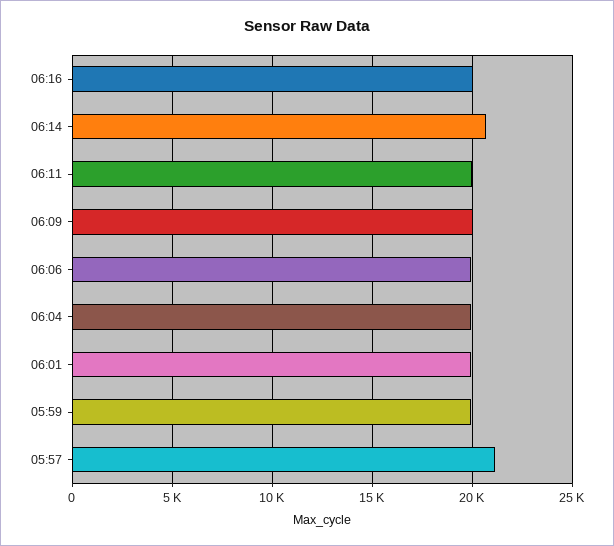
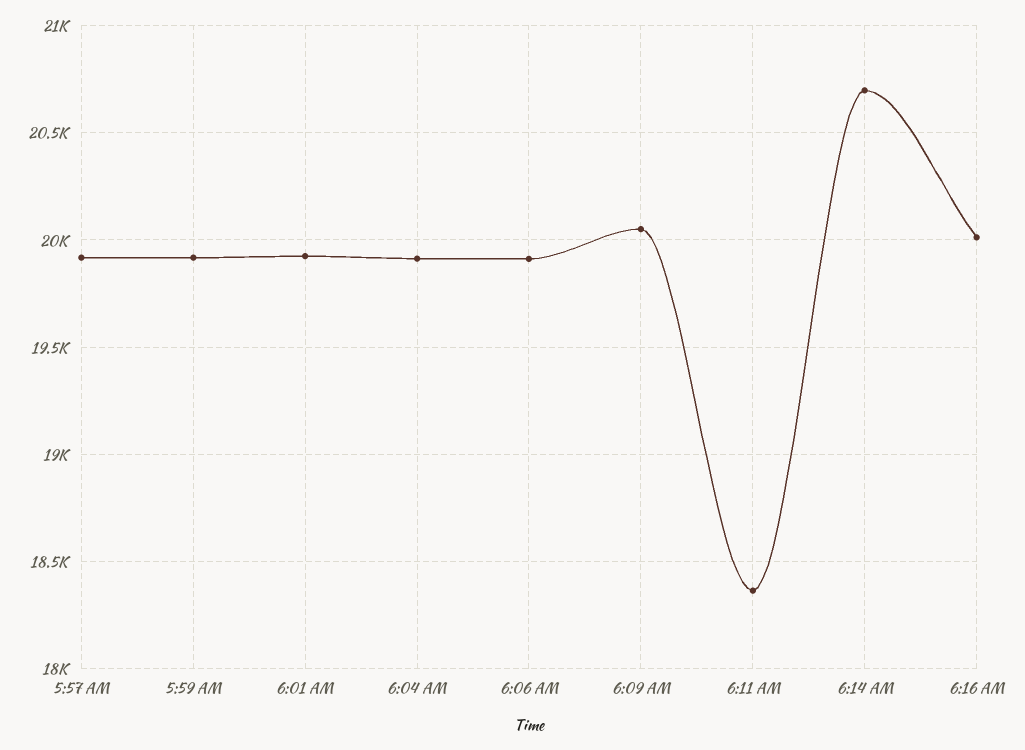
  {
    "06:16": 20000,
    "06:14": 20700,
-   "06:11": 20000,
+   "06:11": 18350,
    "06:09": 20050,
    "06:06": 19900,
    "06:04": 19900,
    "06:01": 19900,
    "05:59": 19900,
-   "05:57": 21000
+   "05:57": 19900
  }

